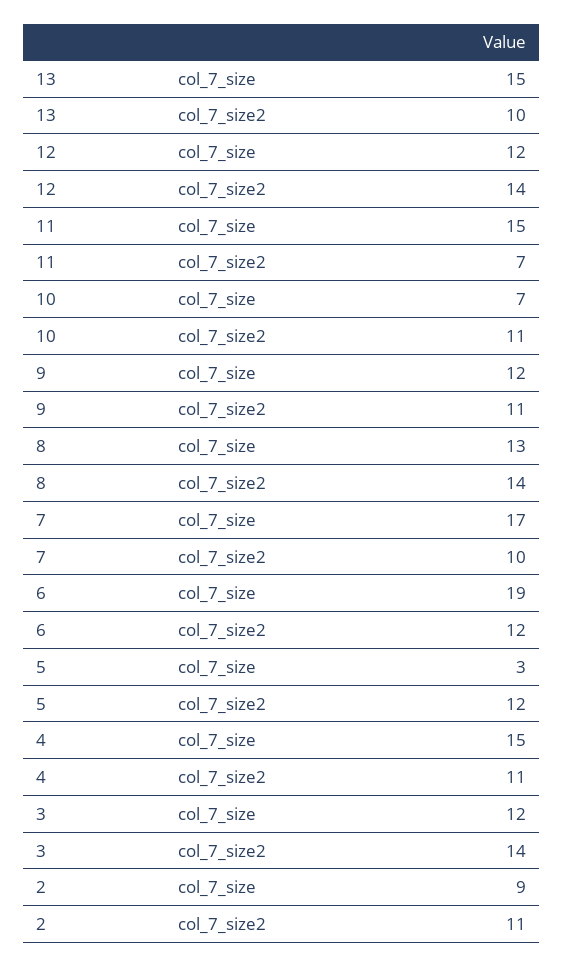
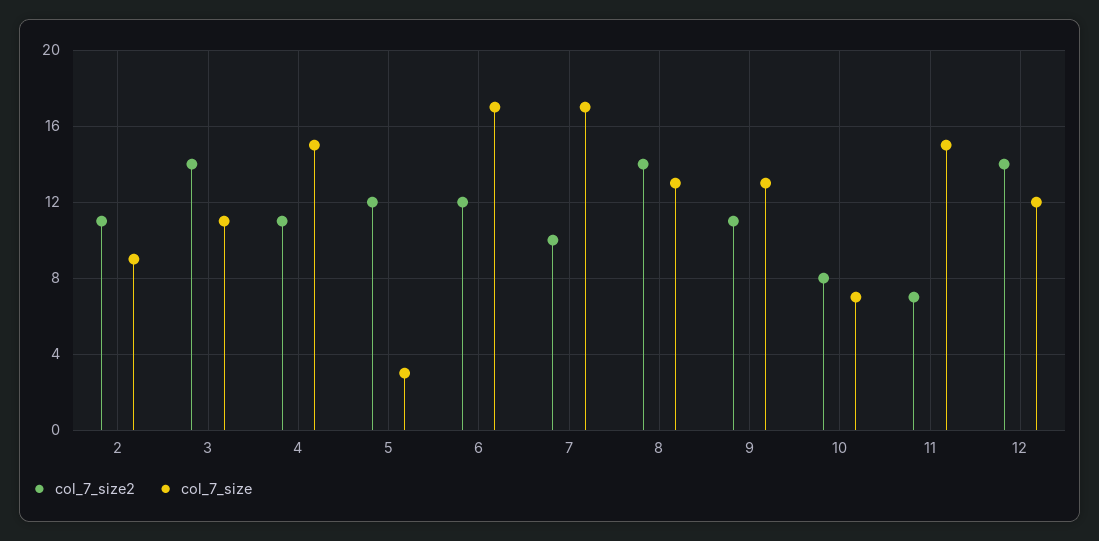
  {
    "col_7_size": {
-     "13": 15,
      "12": 12,
      "11": 15,
      "10": 7,
-     "9": 12,
+     "9": 13,
      "8": 13,
      "7": 17,
-     "6": 19,
+     "6": 17,
      "5": 3,
      "4": 15,
-     "3": 12,
+     "3": 11,
      "2": 9
    },
    "col_7_size2": {
-     "13": 10,
      "12": 14,
      "11": 7,
-     "10": 11,
+     "10": 8,
      "9": 11,
      "8": 14,
      "7": 10,
      "6": 12,
      "5": 12,
      "4": 11,
      "3": 14,
      "2": 11
    }
  }

